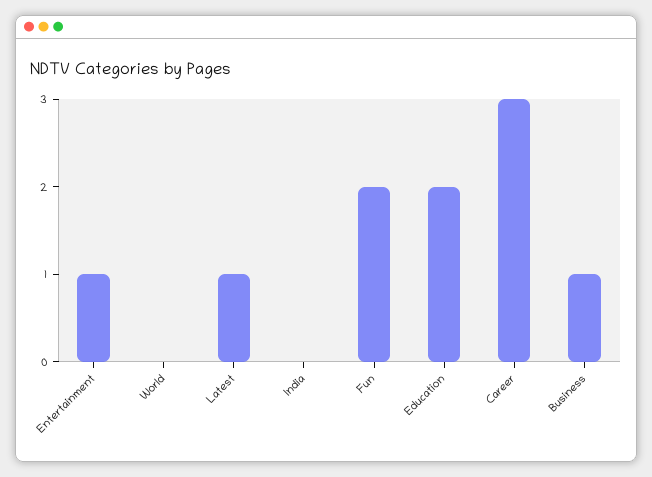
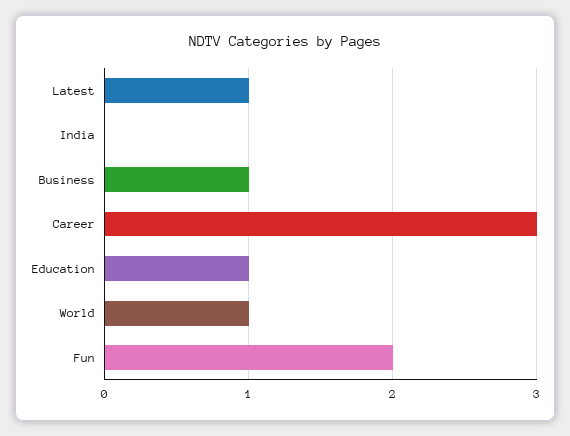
  {
-   "Entertainment": 1,
-   "World": 0,
+   "World": 1,
    "Latest": 1,
    "India": 0,
    "Fun": 2,
-   "Education": 2,
+   "Education": 1,
    "Career": 3,
    "Business": 1
  }

